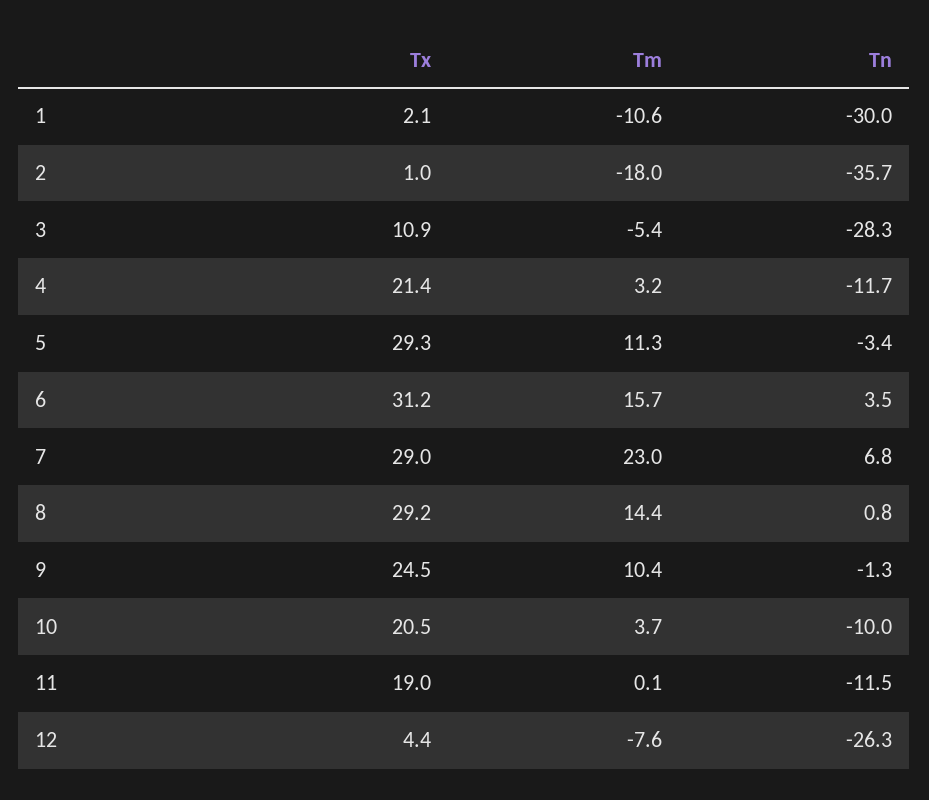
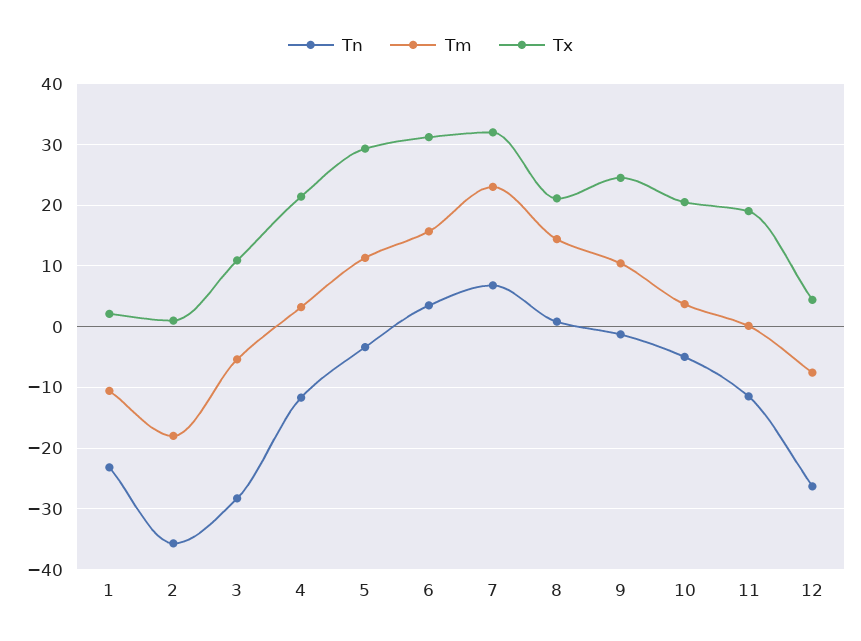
  {
    "Tx": {
      "1": 2.1,
      "2": 1,
      "3": 10.9,
      "4": 21.4,
      "5": 29.3,
      "6": 31.2,
-     "7": 29,
+     "7": 32,
-     "8": 29.2,
+     "8": 21,
      "9": 24.5,
      "10": 20.5,
      "11": 19,
      "12": 4.4
    },
    "Tm": {
      "1": -10.6,
      "2": -18,
      "3": -5.4,
      "4": 3.2,
      "5": 11.3,
      "6": 15.7,
      "7": 23,
      "8": 14.4,
      "9": 10.4,
      "10": 3.7,
      "11": 0.1,
      "12": -7.6
    },
    "Tn": {
-     "1": -30,
+     "1": -23,
      "2": -35.7,
      "3": -28.3,
      "4": -11.7,
      "5": -3.4,
      "6": 3.5,
      "7": 6.8,
      "8": 0.8,
      "9": -1.3,
-     "10": -10,
+     "10": -5,
      "11": -11.5,
      "12": -26.3
    }
  }

